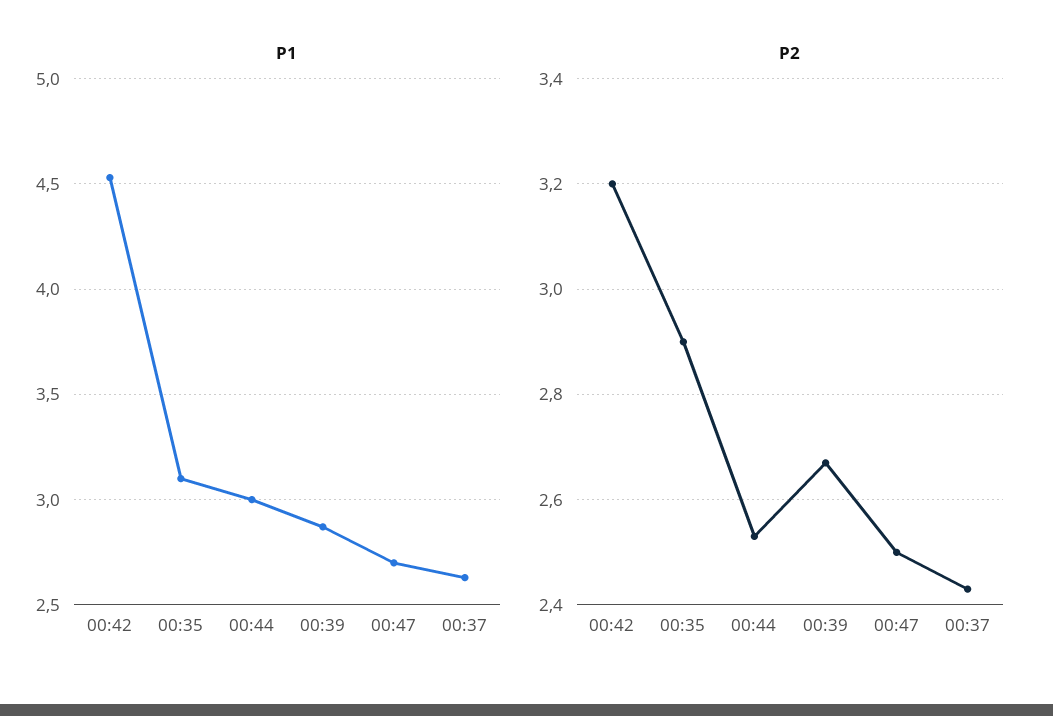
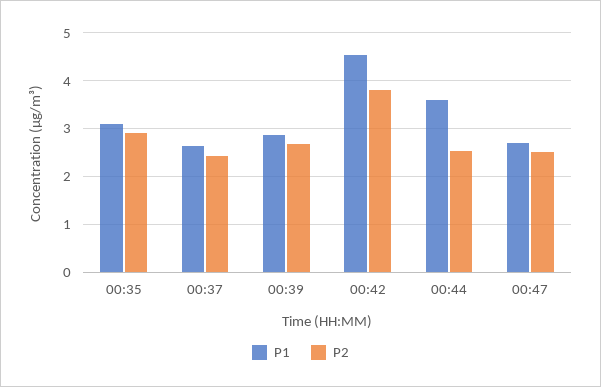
  {
    "P1": {
      "00:42": 4.55,
      "00:35": 3.1,
-     "00:44": 3,
+     "00:44": 3.6,
      "00:39": 2.85,
      "00:47": 2.7,
      "00:37": 2.65
    },
    "P2": {
-     "00:42": 3.2,
+     "00:42": 3.8,
      "00:35": 2.9,
      "00:44": 2.55,
      "00:39": 2.65,
      "00:47": 2.5,
      "00:37": 2.45
    }
  }

